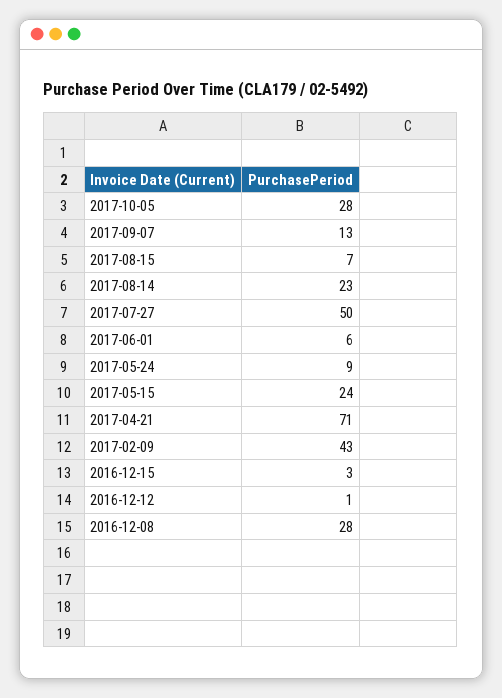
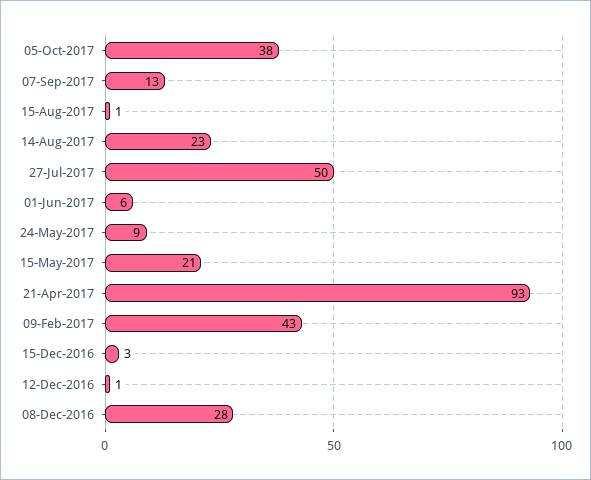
  {
-   "2017-10-05": 28,
+   "2017-10-05": 38,
    "2017-09-07": 13,
-   "2017-08-15": 7,
+   "2017-08-15": 1,
    "2017-08-14": 23,
    "2017-07-27": 50,
    "2017-06-01": 6,
    "2017-05-24": 9,
-   "2017-05-15": 24,
+   "2017-05-15": 21,
-   "2017-04-21": 71,
+   "2017-04-21": 93,
    "2017-02-09": 43,
    "2016-12-15": 3,
    "2016-12-12": 1,
    "2016-12-08": 28
  }

